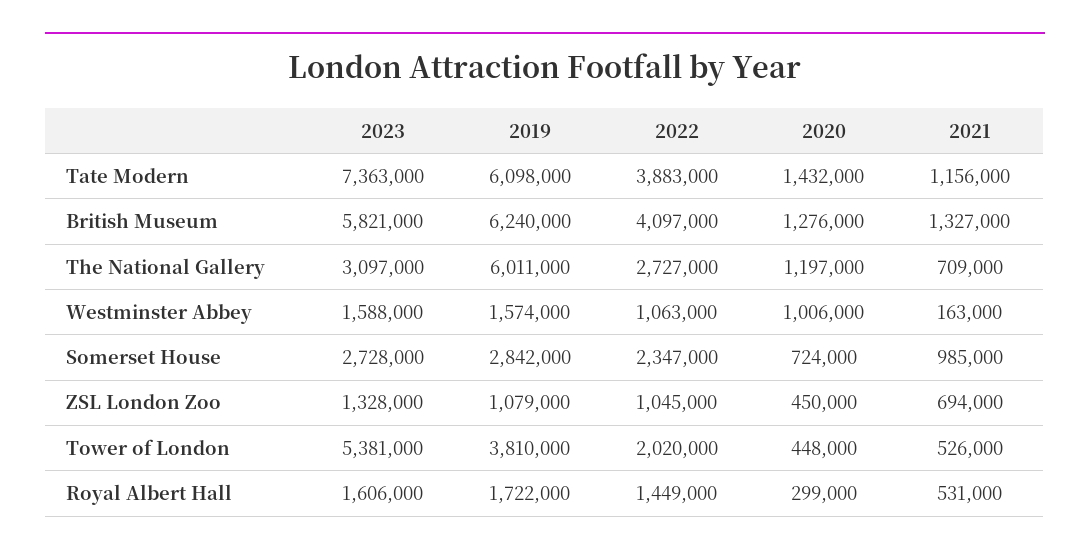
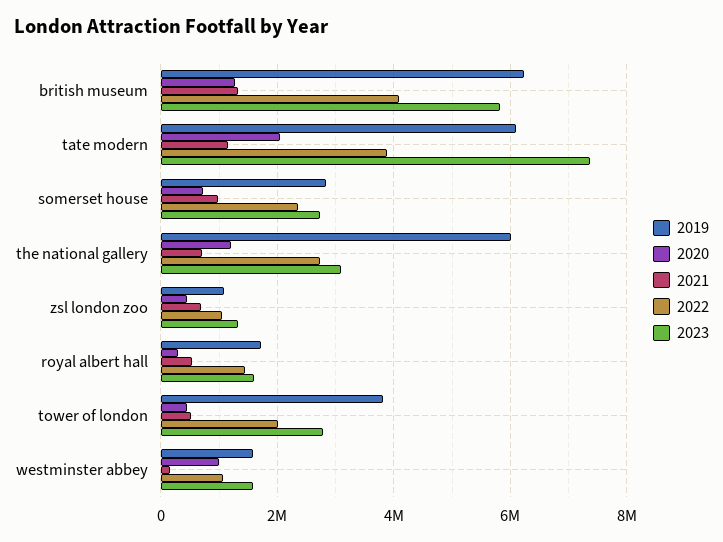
  {
    "2023": {
      "Tate Modern": 7363000,
      "British Museum": 5821000,
      "The National Gallery": 3097000,
      "Westminster Abbey": 1588000,
      "Somerset House": 2728000,
      "ZSL London Zoo": 1328000,
-     "Tower of London": 5381000,
+     "Tower of London": 2800000,
      "Royal Albert Hall": 1606000
    },
    "2019": {
      "Tate Modern": 6098000,
      "British Museum": 6240000,
      "The National Gallery": 6011000,
      "Westminster Abbey": 1574000,
      "Somerset House": 2842000,
      "ZSL London Zoo": 1079000,
      "Tower of London": 3810000,
      "Royal Albert Hall": 1722000
    },
    "2022": {
      "Tate Modern": 3883000,
      "British Museum": 4097000,
      "The National Gallery": 2727000,
      "Westminster Abbey": 1063000,
      "Somerset House": 2347000,
      "ZSL London Zoo": 1045000,
      "Tower of London": 2020000,
      "Royal Albert Hall": 1449000
    },
    "2020": {
-     "Tate Modern": 1432000,
+     "Tate Modern": 2000000,
      "British Museum": 1276000,
      "The National Gallery": 1197000,
      "Westminster Abbey": 1006000,
      "Somerset House": 724000,
      "ZSL London Zoo": 450000,
      "Tower of London": 448000,
      "Royal Albert Hall": 299000
    },
    "2021": {
      "Tate Modern": 1156000,
      "British Museum": 1327000,
      "The National Gallery": 709000,
      "Westminster Abbey": 163000,
      "Somerset House": 985000,
      "ZSL London Zoo": 694000,
      "Tower of London": 526000,
      "Royal Albert Hall": 531000
    }
  }

